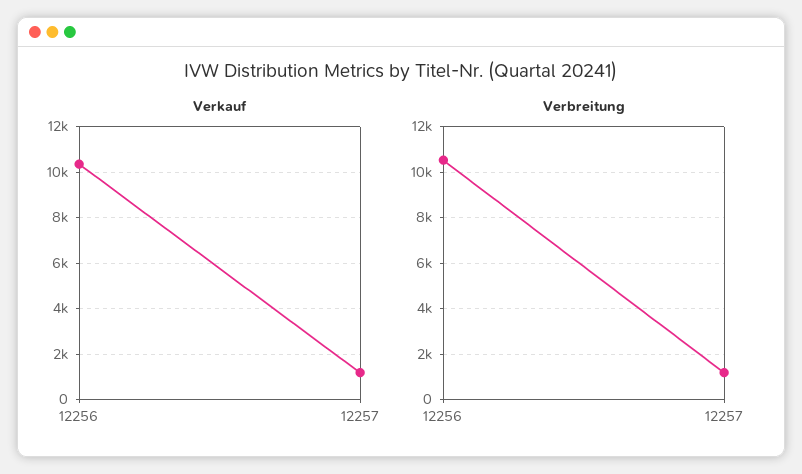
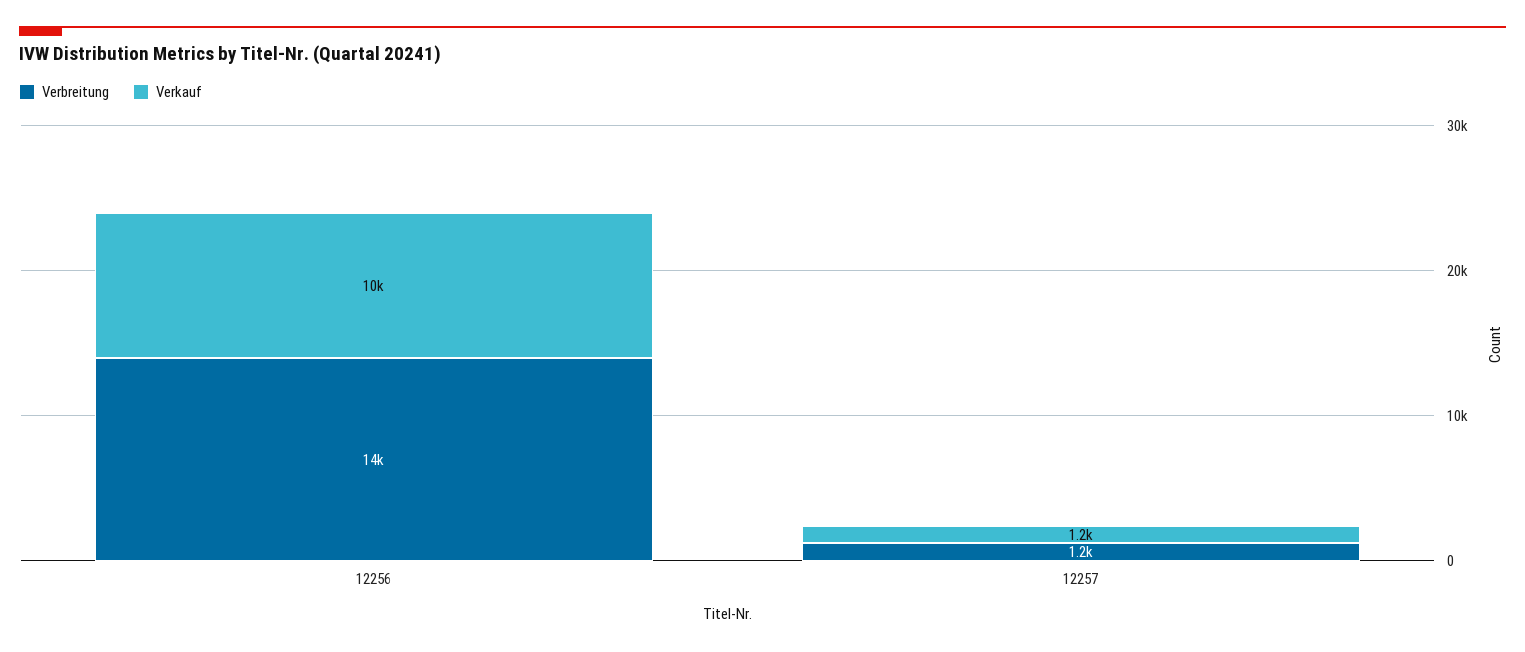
  {
    "Verkauf": {
      "12256": 10000,
      "12257": 1200
    },
    "Verbreitung": {
-     "12256": 10500,
+     "12256": 14000,
      "12257": 1200
    }
  }

